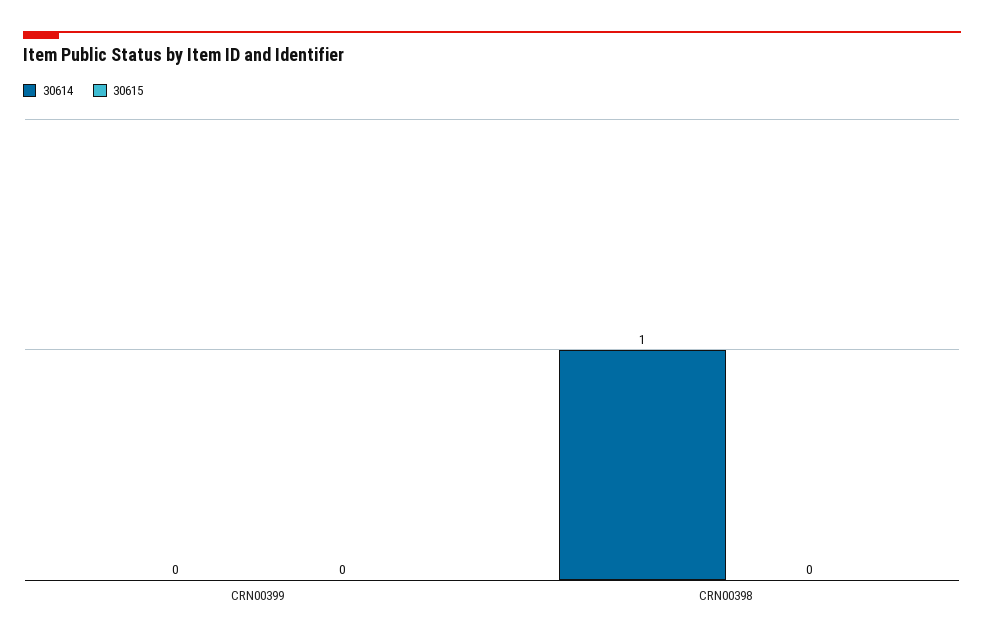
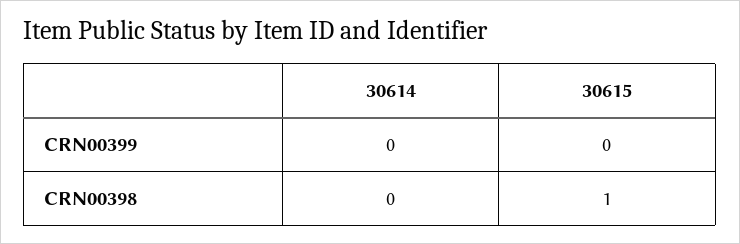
  {
    "30614": {
      "CRN00399": 0,
-     "CRN00398": 1
+     "CRN00398": 0
    },
    "30615": {
      "CRN00399": 0,
-     "CRN00398": 0
+     "CRN00398": 1
    }
  }

